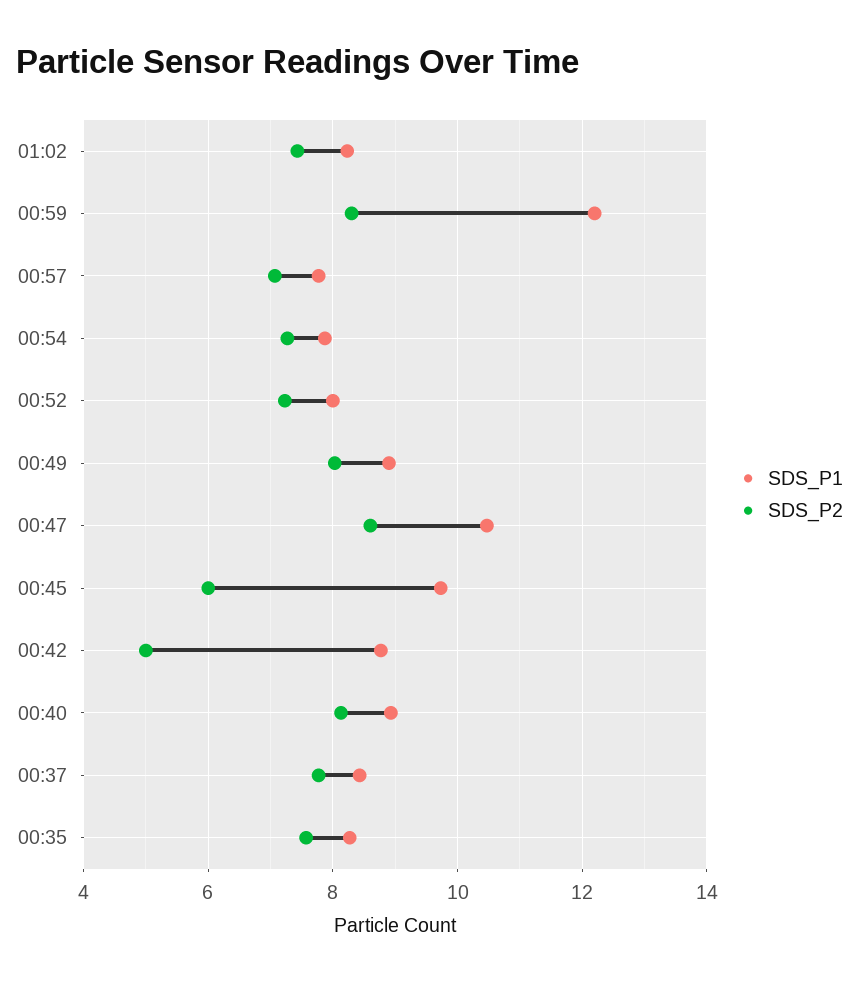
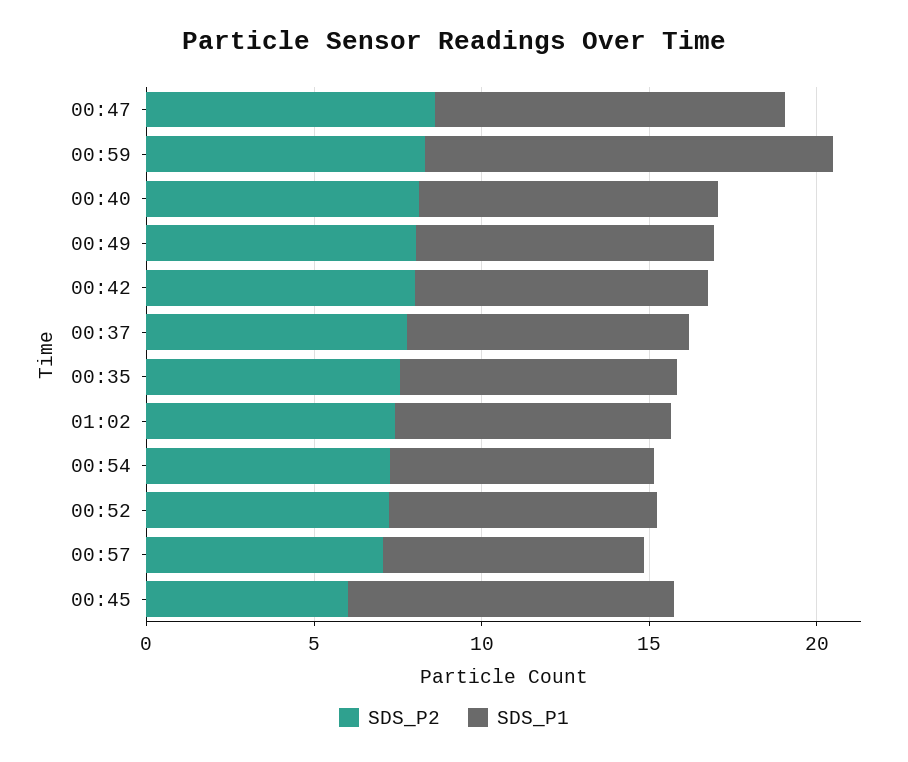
  {
    "SDS_P1": {
      "01:02": 8.2,
      "00:59": 12.2,
      "00:57": 7.8,
      "00:54": 7.8,
      "00:52": 8,
      "00:49": 9,
      "00:47": 10.4,
      "00:45": 9.8,
      "00:42": 8.8,
      "00:40": 9,
      "00:37": 8.4,
      "00:35": 8.2
    },
    "SDS_P2": {
      "01:02": 7.4,
      "00:59": 8.4,
      "00:57": 7,
      "00:54": 7.2,
      "00:52": 7.2,
      "00:49": 8,
      "00:47": 8.6,
      "00:45": 6,
-     "00:42": 5,
+     "00:42": 8,
      "00:40": 8.2,
      "00:37": 7.8,
      "00:35": 7.6
    }
  }

